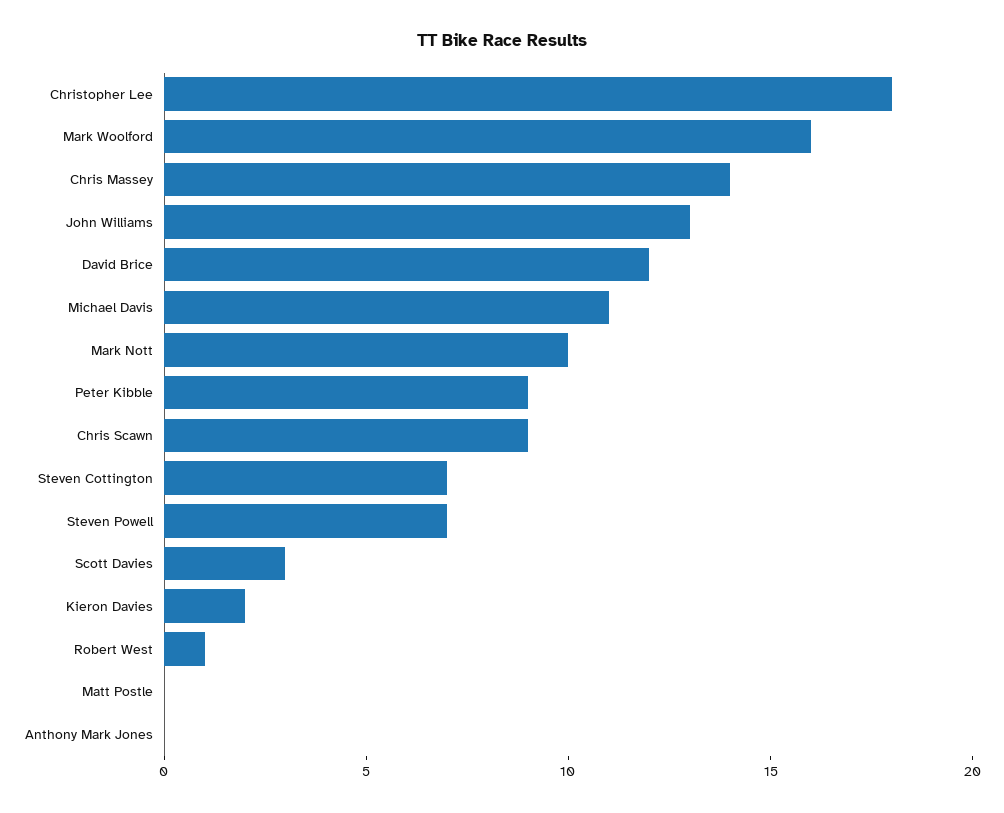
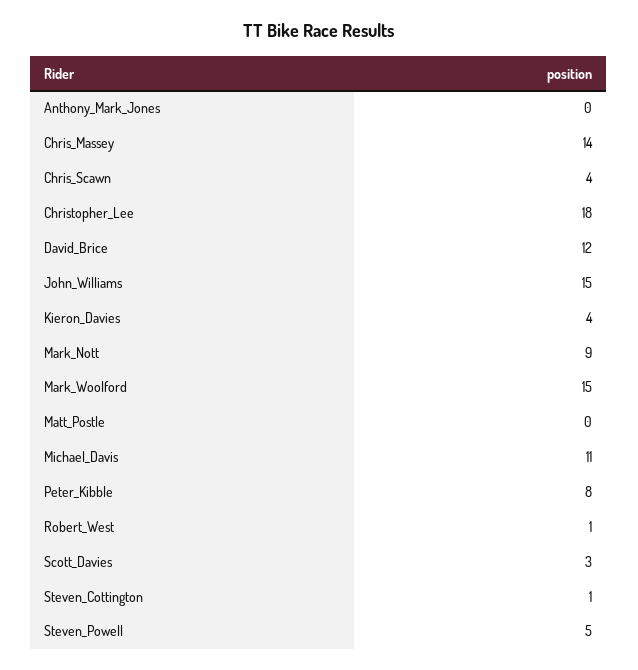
  {
    "Christopher Lee": 18,
-   "Mark Woolford": 16,
+   "Mark Woolford": 15,
    "Chris Massey": 14,
-   "John Williams": 13,
+   "John Williams": 15,
    "David Brice": 12,
    "Michael Davis": 11,
-   "Mark Nott": 10,
+   "Mark Nott": 9,
-   "Peter Kibble": 9,
+   "Peter Kibble": 8,
-   "Chris Scawn": 9,
+   "Chris Scawn": 4,
-   "Steven Cottington": 7,
+   "Steven Cottington": 1,
-   "Steven Powell": 7,
+   "Steven Powell": 5,
    "Scott Davies": 3,
-   "Kieron Davies": 2,
+   "Kieron Davies": 4,
    "Robert West": 1,
    "Matt Postle": 0,
    "Anthony Mark Jones": 0
  }

